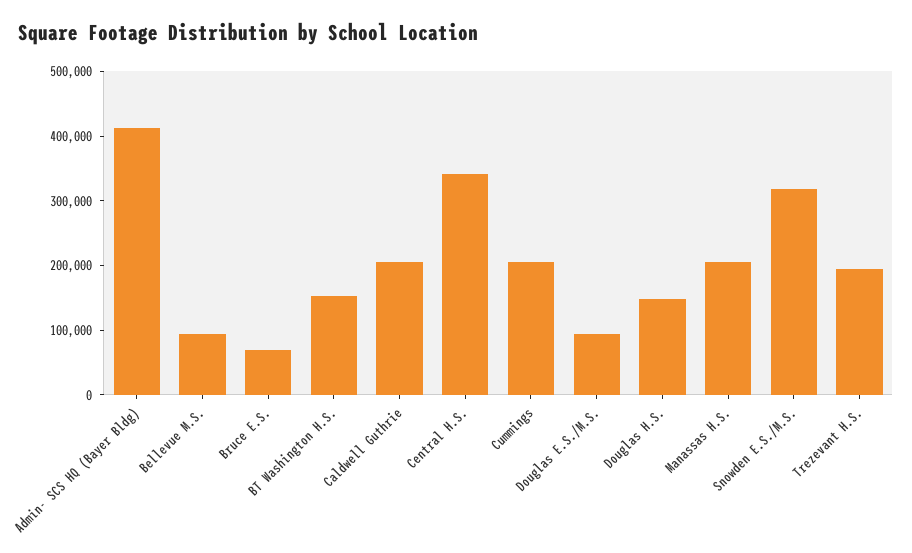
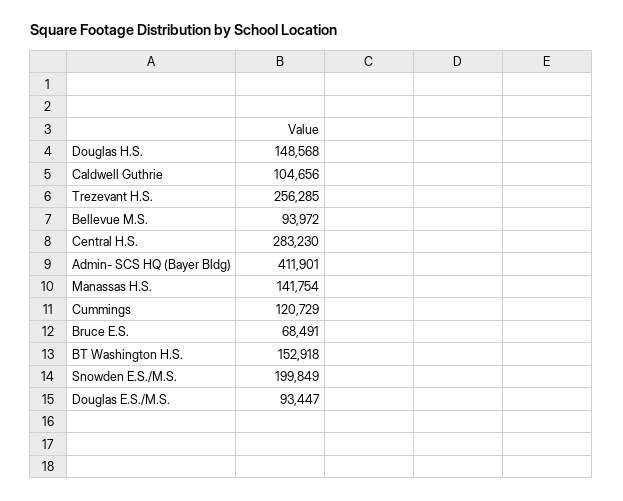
  {
    "Admin- SCS HQ (Bayer Bldg)": 411901,
    "Bellevue M.S.": 93972,
    "Bruce E.S.": 68491,
    "BT Washington H.S.": 152918,
-   "Caldwell Guthrie": 200000,
+   "Caldwell Guthrie": 104656,
-   "Central H.S.": 340000,
+   "Central H.S.": 283230,
-   "Cummings": 200000,
+   "Cummings": 120729,
    "Douglas E.S./M.S.": 93447,
    "Douglas H.S.": 148568,
-   "Manassas H.S.": 200000,
+   "Manassas H.S.": 141754,
-   "Snowden E.S./M.S.": 320000,
+   "Snowden E.S./M.S.": 199849,
-   "Trezevant H.S.": 200000
+   "Trezevant H.S.": 256285
  }

